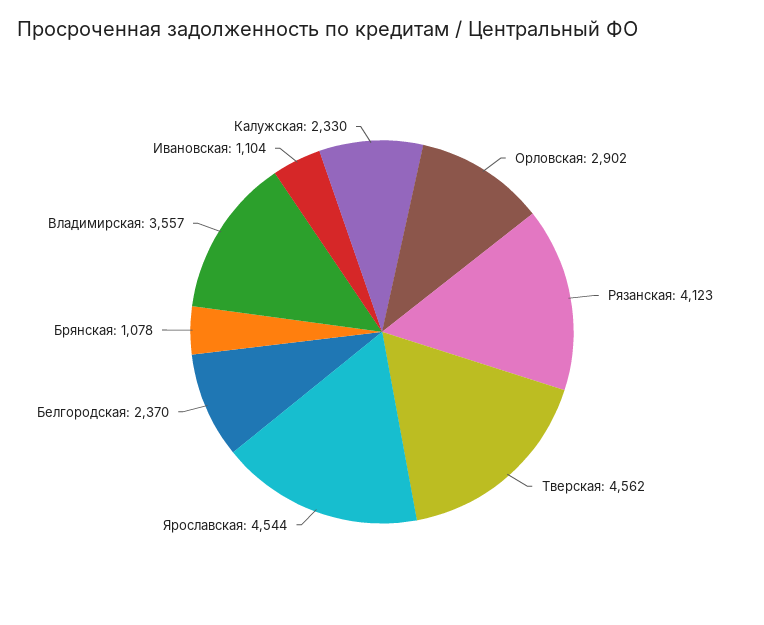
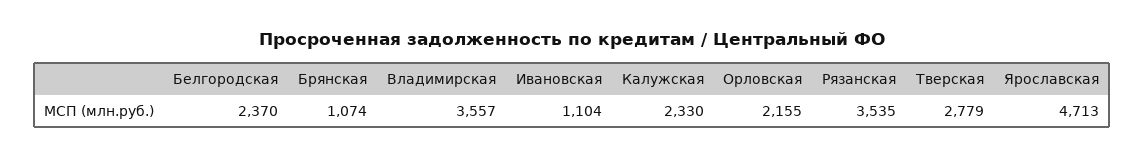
  {
-   "Орловская": 2902,
+   "Орловская": 2155,
-   "Рязанская": 4123,
+   "Рязанская": 3535,
-   "Тверская": 4562,
+   "Тверская": 2779,
-   "Ярославская": 4544,
+   "Ярославская": 4713,
    "Белгородская": 2370,
-   "Брянская": 1078,
+   "Брянская": 1074,
    "Владимирская": 3557,
    "Ивановская": 1104,
    "Калужская": 2330
  }

